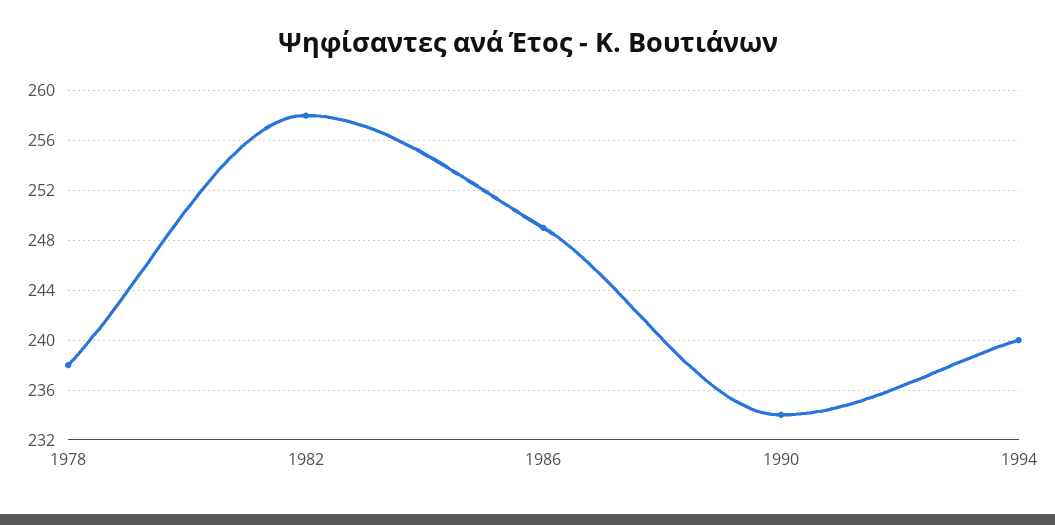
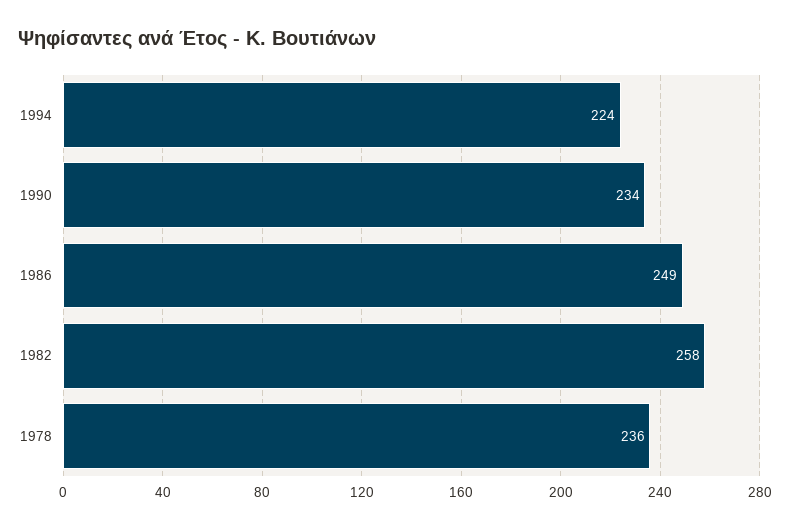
  {
-   "1978": 238,
+   "1978": 236,
    "1982": 258,
    "1986": 249,
    "1990": 234,
-   "1994": 240
+   "1994": 224
  }

